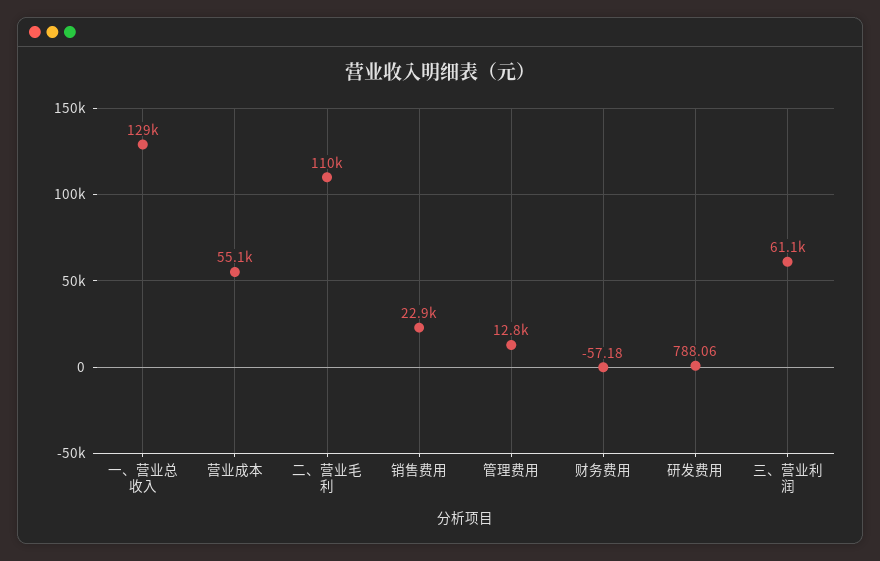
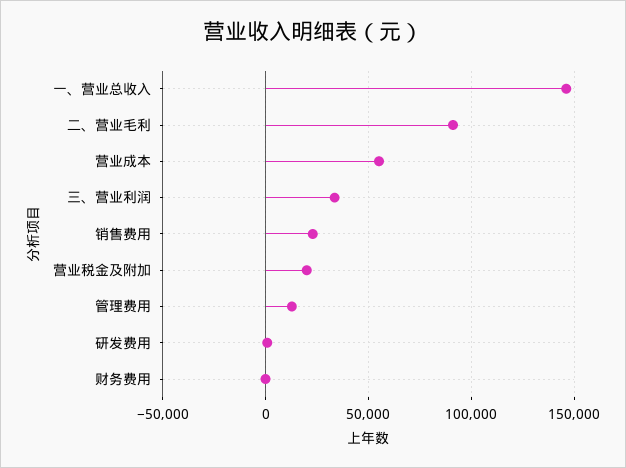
  {
-   "一、营业总收入": 129000,
+   "一、营业总收入": 145000,
    "营业成本": 55100,
-   "二、营业毛利": 110000,
+   "二、营业毛利": 90000,
    "销售费用": 22900,
    "管理费用": 12800,
    "财务费用": -57.18,
    "研发费用": 788.06,
-   "三、营业利润": 61100
+   "三、营业利润": 35000,
+   "营业税金及附加": 20000
  }

